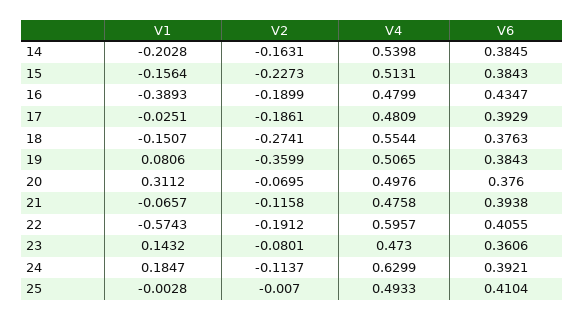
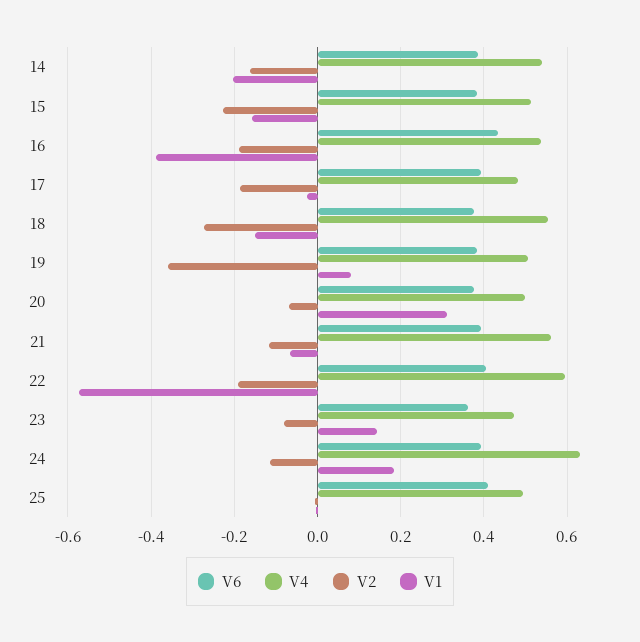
  {
    "V1": {
      "14": -0.2028,
      "15": -0.1564,
      "16": -0.3893,
      "17": -0.0251,
      "18": -0.1507,
      "19": 0.0806,
      "20": 0.3112,
      "21": -0.0657,
      "22": -0.5743,
      "23": 0.1432,
      "24": 0.1847,
      "25": -0.0028
    },
    "V2": {
      "14": -0.1631,
      "15": -0.2273,
      "16": -0.1899,
      "17": -0.1861,
      "18": -0.2741,
      "19": -0.3599,
      "20": -0.0695,
      "21": -0.1158,
      "22": -0.1912,
      "23": -0.0801,
      "24": -0.1137,
      "25": -0.007
    },
    "V4": {
      "14": 0.5398,
      "15": 0.5131,
-     "16": 0.4799,
+     "16": 0.54,
      "17": 0.4809,
      "18": 0.5544,
      "19": 0.5065,
      "20": 0.4976,
-     "21": 0.4758,
+     "21": 0.56,
      "22": 0.5957,
      "23": 0.473,
      "24": 0.6299,
      "25": 0.4933
    },
    "V6": {
      "14": 0.3845,
      "15": 0.3843,
      "16": 0.4347,
      "17": 0.3929,
      "18": 0.3763,
      "19": 0.3843,
      "20": 0.376,
      "21": 0.3938,
      "22": 0.4055,
      "23": 0.3606,
      "24": 0.3921,
      "25": 0.4104
    }
  }

